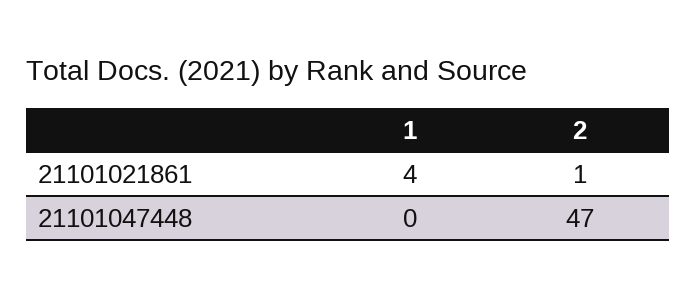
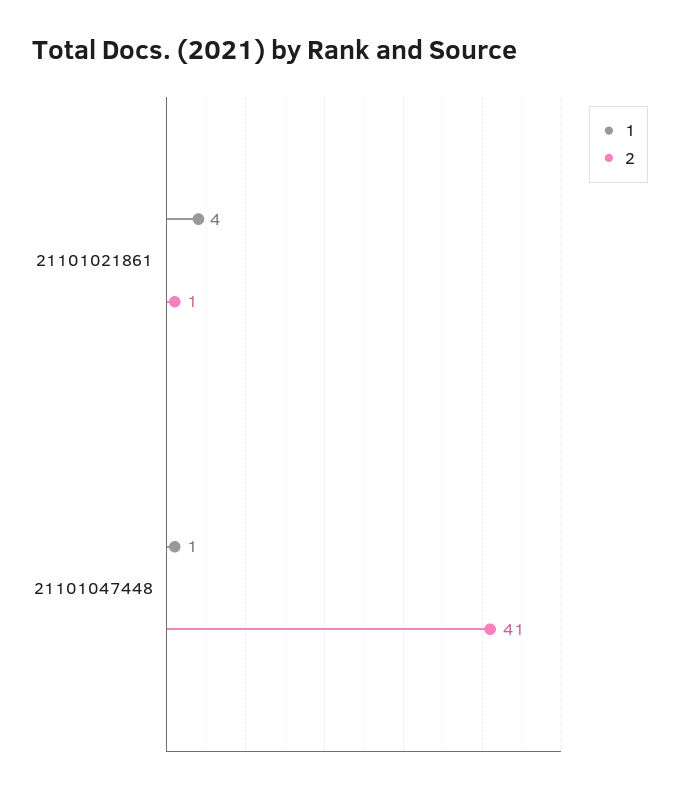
  {
    "1": {
      "21101021861": 4,
-     "21101047448": 0
+     "21101047448": 1
    },
    "2": {
      "21101021861": 1,
-     "21101047448": 47
+     "21101047448": 41
    }
  }

